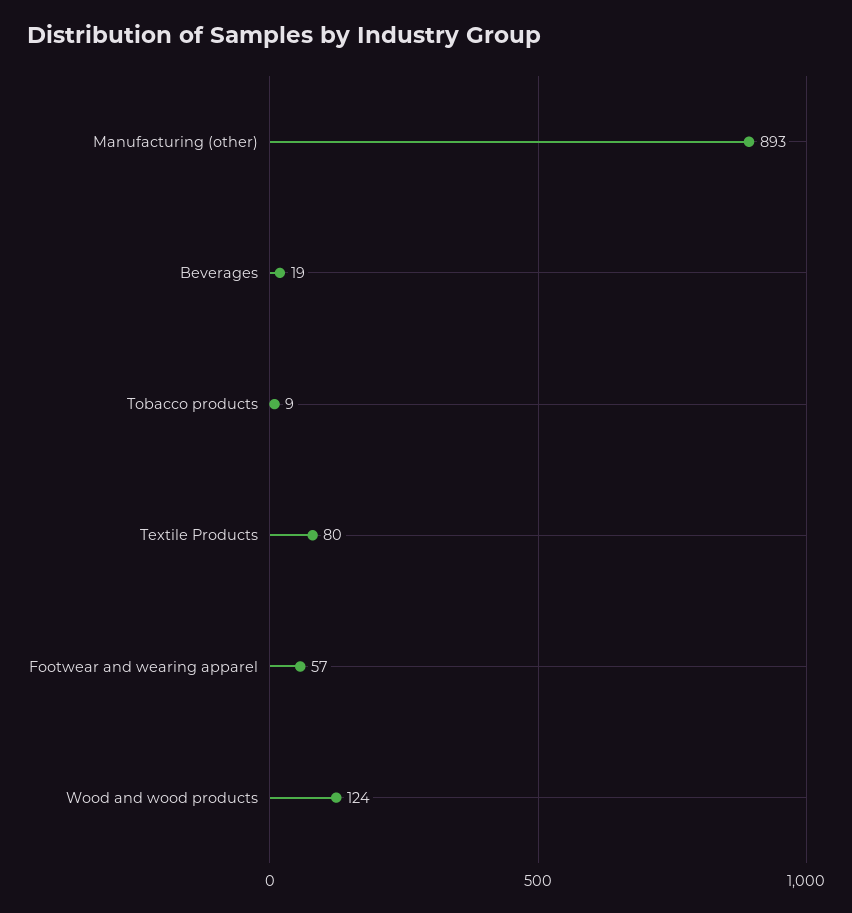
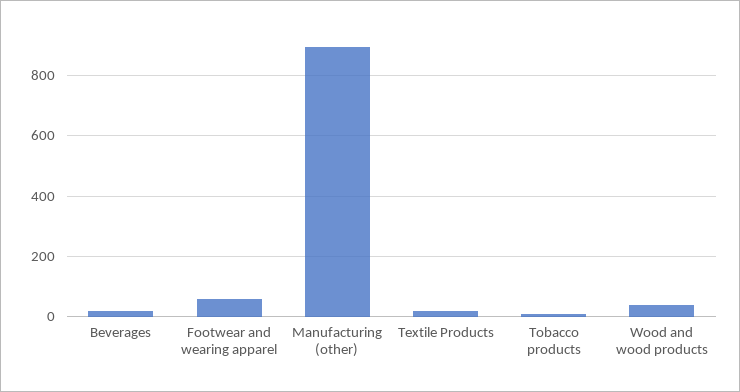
  {
    "Manufacturing (other)": 893,
    "Beverages": 19,
    "Tobacco products": 9,
-   "Textile Products": 80,
+   "Textile Products": 20,
    "Footwear and wearing apparel": 57,
-   "Wood and wood products": 124
+   "Wood and wood products": 40
  }

